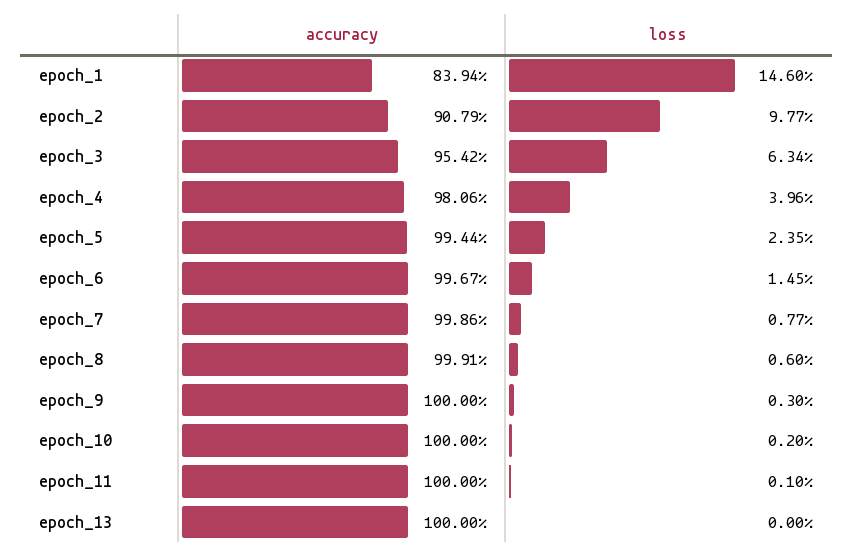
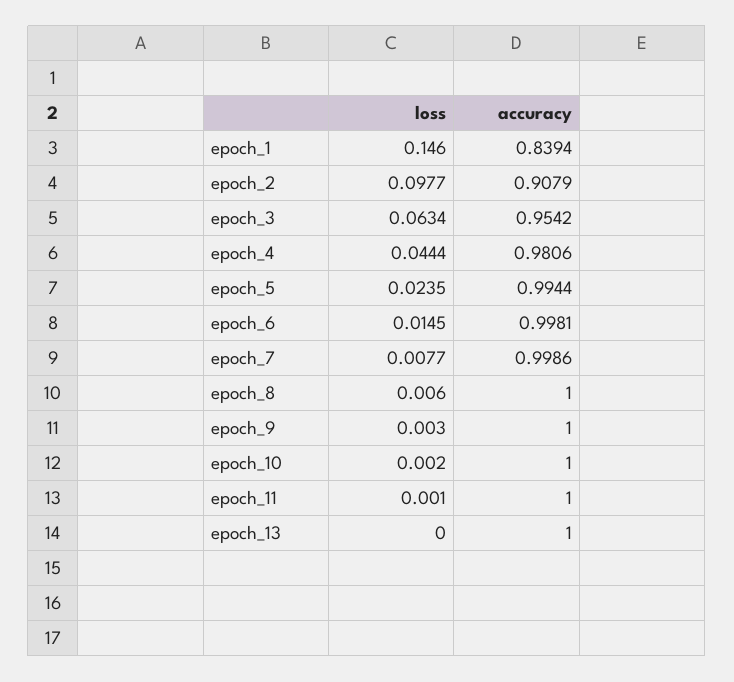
  {
    "accuracy": {
      "epoch_1": 0.8394,
      "epoch_2": 0.9079,
      "epoch_3": 0.9542,
      "epoch_4": 0.9806,
      "epoch_5": 0.9944,
-     "epoch_6": 0.9967,
+     "epoch_6": 0.9981,
      "epoch_7": 0.9986,
-     "epoch_8": 0.9991,
+     "epoch_8": 1,
      "epoch_9": 1,
      "epoch_10": 1,
      "epoch_11": 1,
      "epoch_13": 1
    },
    "loss": {
      "epoch_1": 0.146,
      "epoch_2": 0.0977,
      "epoch_3": 0.0634,
-     "epoch_4": 0.0396,
+     "epoch_4": 0.0444,
      "epoch_5": 0.0235,
      "epoch_6": 0.0145,
      "epoch_7": 0.0077,
      "epoch_8": 0.006,
      "epoch_9": 0.003,
      "epoch_10": 0.002,
      "epoch_11": 0.001,
      "epoch_13": 0
    }
  }

